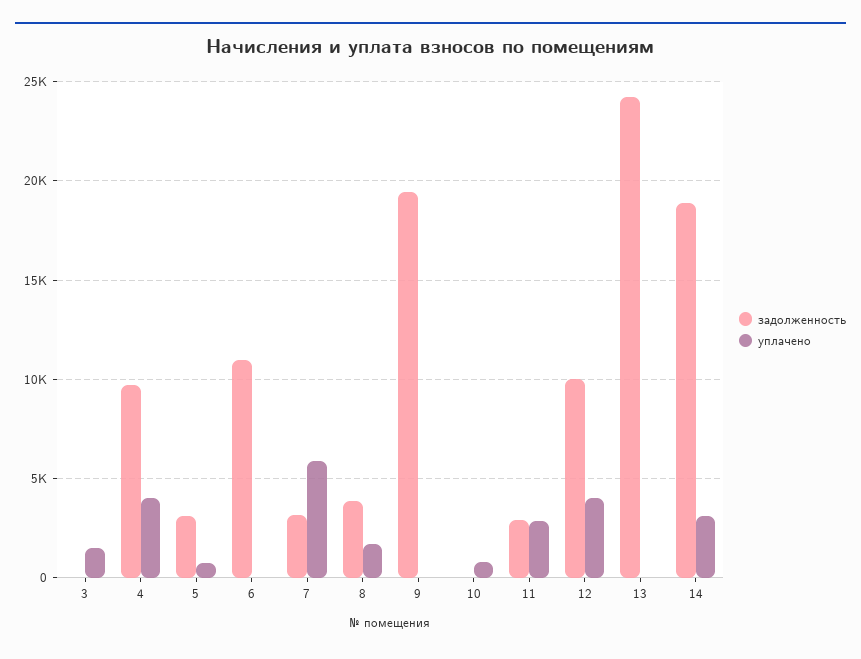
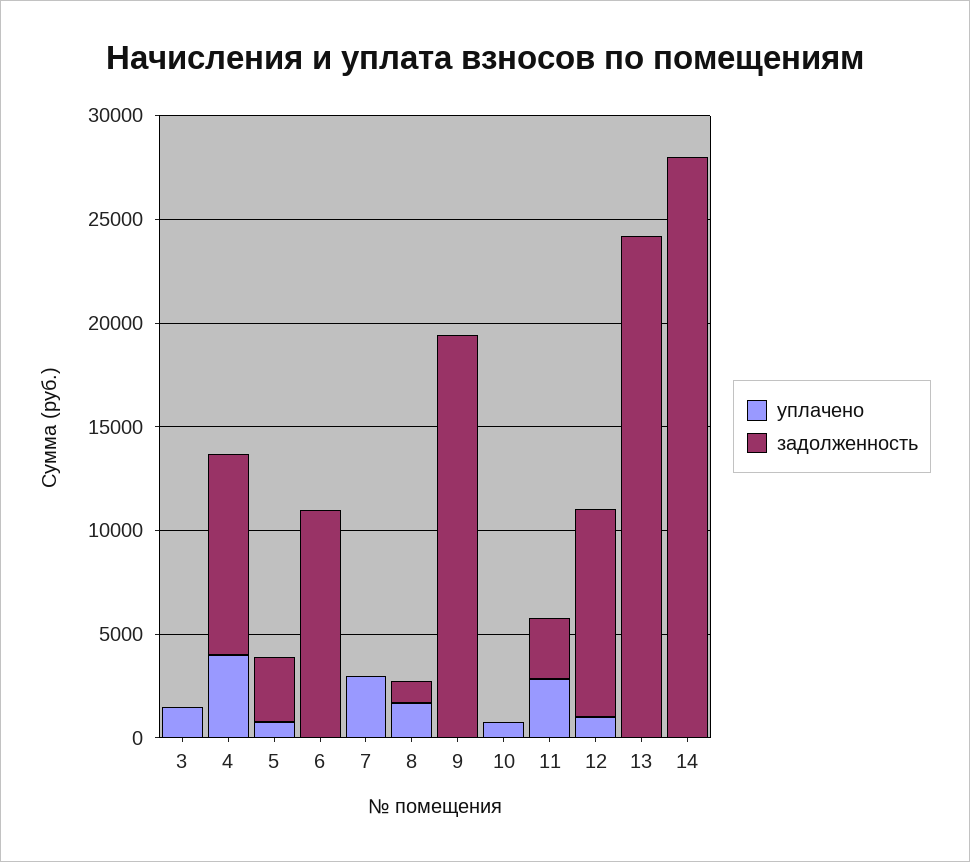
  {
    "задолженность": {
      "3": 0,
      "4": 9500,
      "5": 3000,
      "6": 11000,
-     "7": 3000,
+     "7": 0,
-     "8": 4000,
+     "8": 1000,
      "9": 19500,
      "10": 0,
      "11": 3000,
      "12": 10000,
      "13": 24000,
-     "14": 19000
+     "14": 28000
    },
    "уплачено": {
      "3": 1500,
      "4": 4000,
      "5": 1000,
      "6": 0,
-     "7": 6000,
+     "7": 3000,
      "8": 1500,
      "9": 0,
      "10": 1000,
      "11": 3000,
-     "12": 4000,
+     "12": 1000,
      "13": 0,
-     "14": 3000
+     "14": 0
    }
  }

